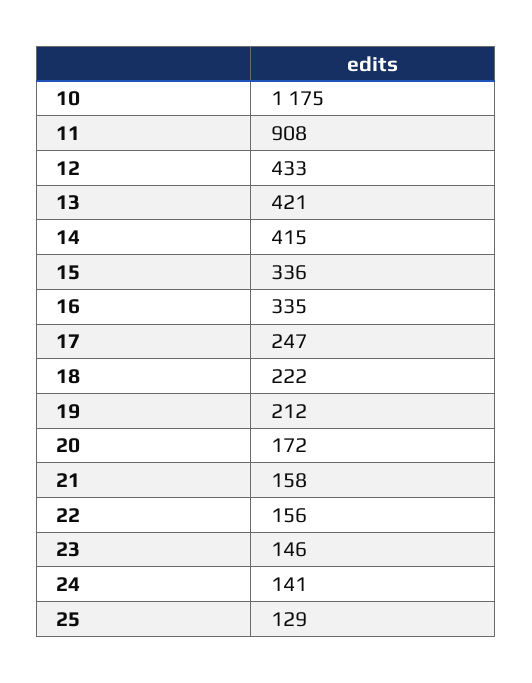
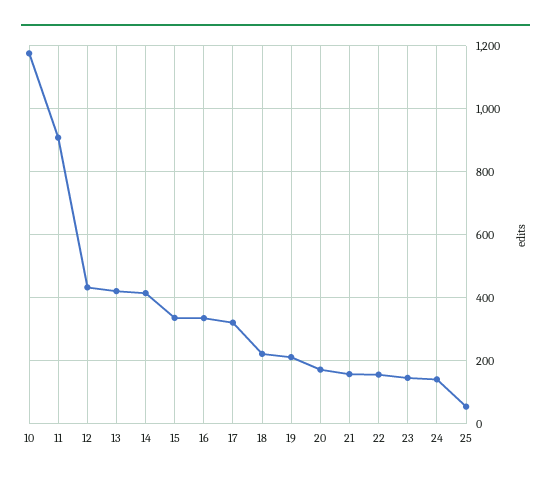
  {
    "10": 1175,
    "11": 908,
    "12": 433,
    "13": 421,
    "14": 415,
    "15": 336,
    "16": 335,
-   "17": 247,
+   "17": 320,
    "18": 222,
    "19": 212,
    "20": 172,
    "21": 158,
    "22": 156,
    "23": 146,
    "24": 141,
-   "25": 129
+   "25": 60
  }

